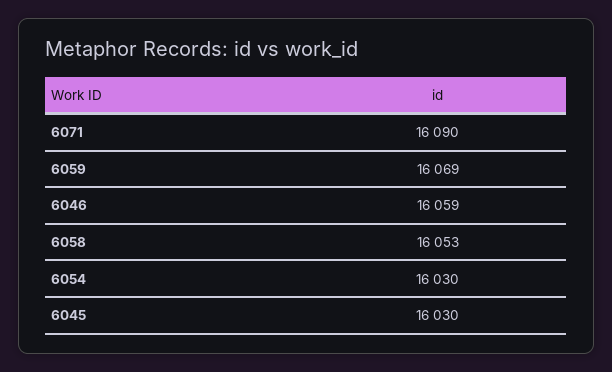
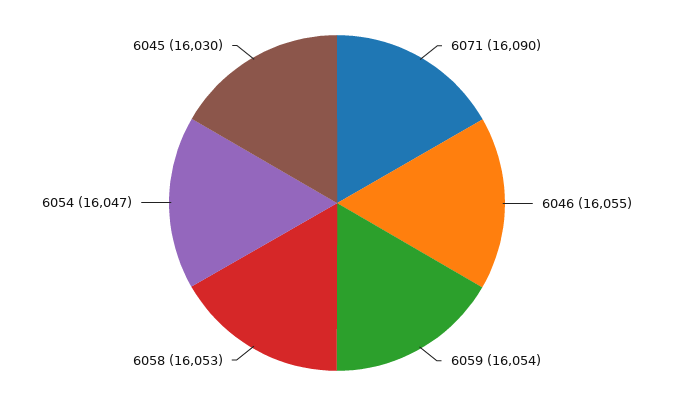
  {
    "6071": 16090,
-   "6059": 16069,
+   "6059": 16054,
-   "6046": 16059,
+   "6046": 16055,
    "6058": 16053,
-   "6054": 16030,
+   "6054": 16047,
    "6045": 16030
  }

